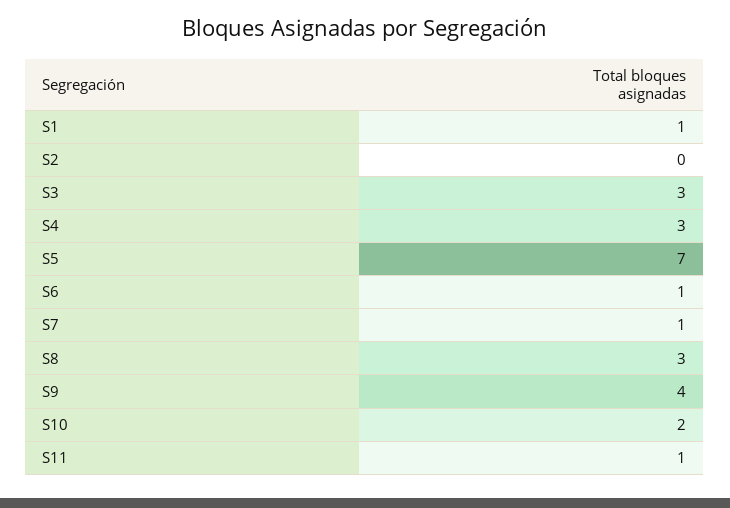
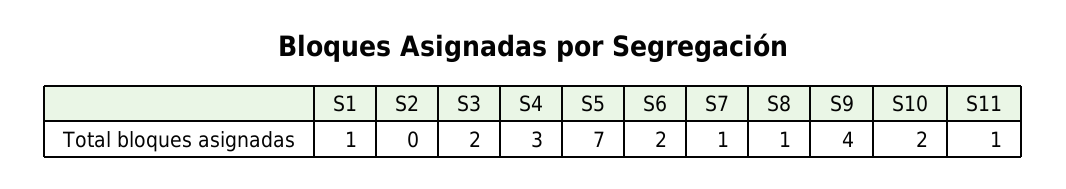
  {
    "S1": 1,
    "S2": 0,
-   "S3": 3,
+   "S3": 2,
    "S4": 3,
    "S5": 7,
-   "S6": 1,
+   "S6": 2,
    "S7": 1,
-   "S8": 3,
+   "S8": 1,
    "S9": 4,
    "S10": 2,
    "S11": 1
  }

